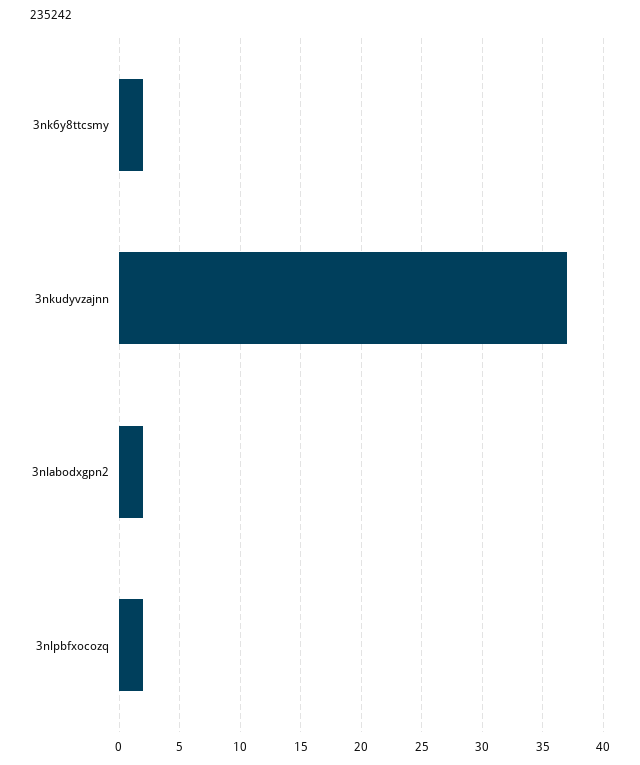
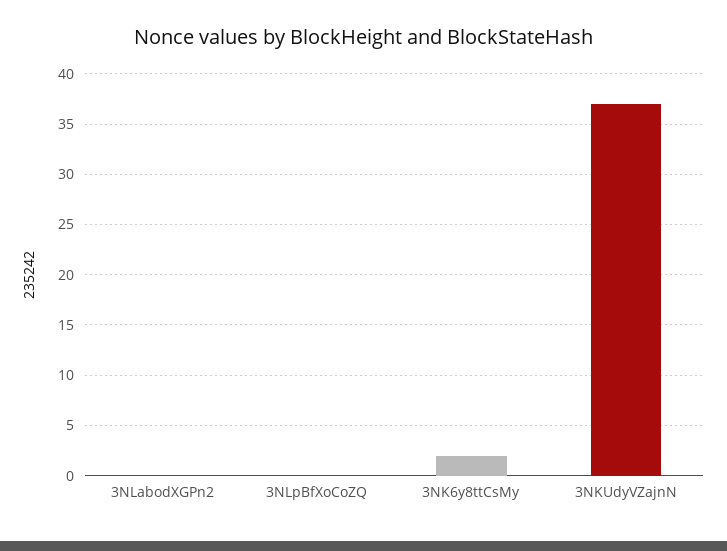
  {
    "3nk6y8ttcsmy": 2,
    "3nkudyvzajnn": 37,
-   "3nlabodxgpn2": 2,
+   "3nlabodxgpn2": 0,
-   "3nlpbfxocozq": 2
+   "3nlpbfxocozq": 0
  }

